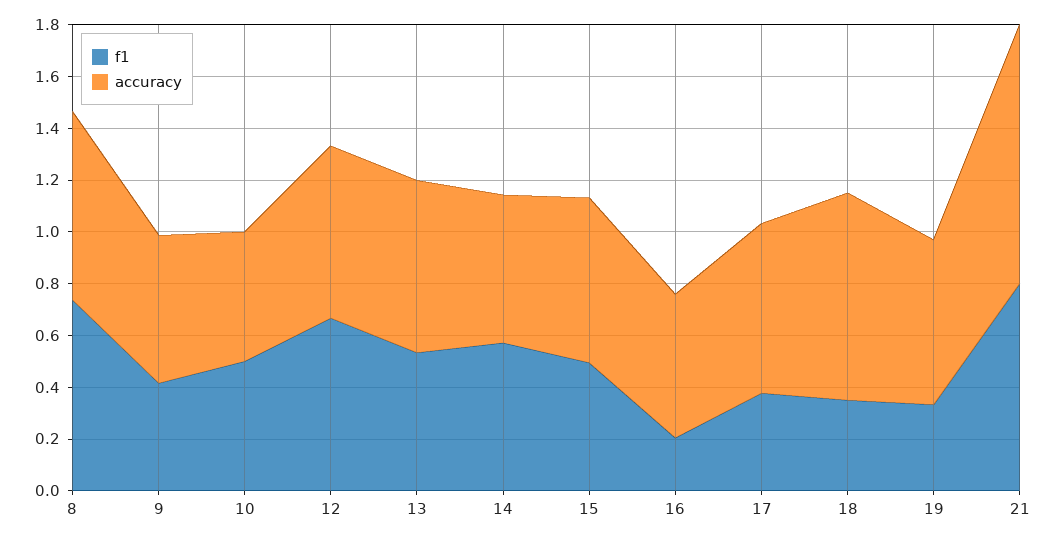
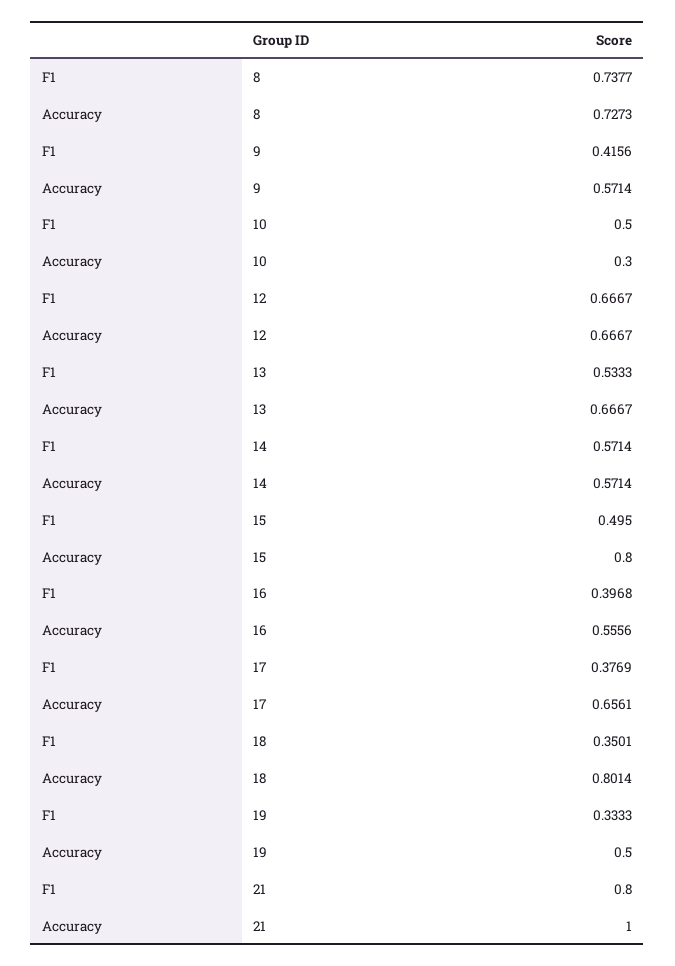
  {
    "f1": {
      "8": 0.7377,
      "9": 0.4156,
      "10": 0.5,
      "12": 0.6667,
      "13": 0.5333,
      "14": 0.5714,
      "15": 0.495,
-     "16": 0.2,
+     "16": 0.3968,
      "17": 0.3769,
      "18": 0.3501,
      "19": 0.3333,
      "21": 0.8
    },
    "accuracy": {
      "8": 0.7273,
      "9": 0.5714,
-     "10": 0.5,
+     "10": 0.3,
      "12": 0.6667,
      "13": 0.6667,
      "14": 0.5714,
-     "15": 0.65,
+     "15": 0.8,
      "16": 0.5556,
      "17": 0.6561,
      "18": 0.8014,
-     "19": 0.65,
+     "19": 0.5,
      "21": 1
    }
  }

